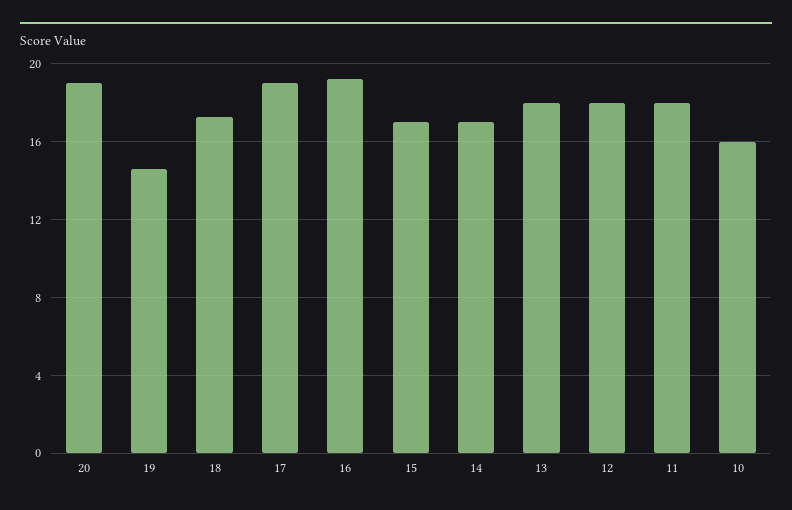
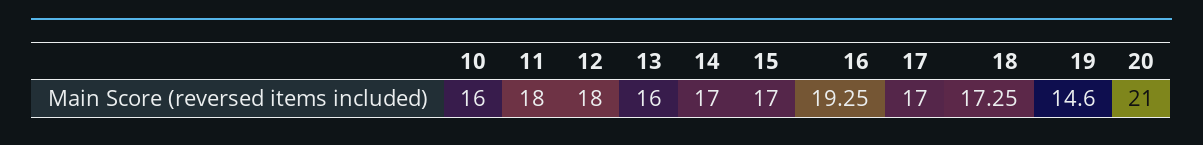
  {
-   "20": 19,
+   "20": 21,
    "19": 14.6,
    "18": 17.25,
-   "17": 19,
+   "17": 17,
    "16": 19.25,
    "15": 17,
    "14": 17,
-   "13": 18,
+   "13": 16,
    "12": 18,
    "11": 18,
    "10": 16
  }

